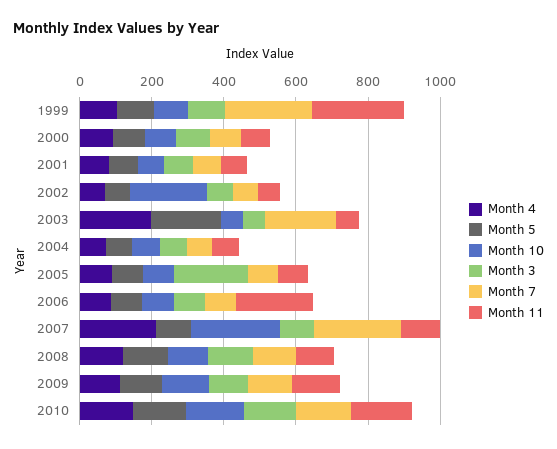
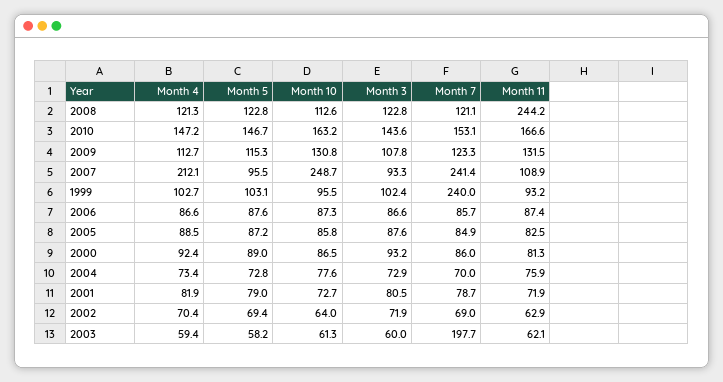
  {
    "Month 4": {
      "1999": 102.7,
      "2000": 92.4,
      "2001": 81.9,
      "2002": 70.4,
-     "2003": 200,
+     "2003": 59.4,
      "2004": 73.4,
      "2005": 88.5,
      "2006": 86.6,
      "2007": 212.1,
      "2008": 121.3,
      "2009": 112.7,
      "2010": 147.2
    },
    "Month 5": {
      "1999": 103.1,
      "2000": 89,
      "2001": 79,
      "2002": 69.4,
-     "2003": 200,
+     "2003": 58.2,
      "2004": 72.8,
      "2005": 87.2,
      "2006": 87.6,
      "2007": 95.5,
      "2008": 122.8,
      "2009": 115.3,
      "2010": 146.7
    },
    "Month 10": {
      "1999": 95.5,
      "2000": 86.5,
      "2001": 72.7,
-     "2002": 200,
+     "2002": 64,
      "2003": 61.3,
      "2004": 77.6,
      "2005": 85.8,
      "2006": 87.3,
      "2007": 248.7,
      "2008": 112.6,
      "2009": 130.8,
      "2010": 163.2
    },
    "Month 3": {
      "1999": 102.4,
      "2000": 93.2,
      "2001": 80.5,
      "2002": 71.9,
      "2003": 60,
      "2004": 72.9,
-     "2005": 200,
+     "2005": 87.6,
      "2006": 86.6,
      "2007": 93.3,
      "2008": 122.8,
      "2009": 107.8,
      "2010": 143.6
    },
    "Month 7": {
      "1999": 240,
      "2000": 86,
      "2001": 78.7,
      "2002": 69,
      "2003": 197.7,
      "2004": 70,
      "2005": 84.9,
      "2006": 85.7,
      "2007": 241.4,
      "2008": 121.1,
      "2009": 123.3,
      "2010": 153.1
    },
    "Month 11": {
-     "1999": 250,
+     "1999": 93.2,
      "2000": 81.3,
      "2001": 71.9,
      "2002": 62.9,
      "2003": 62.1,
      "2004": 75.9,
      "2005": 82.5,
-     "2006": 200,
+     "2006": 87.4,
      "2007": 108.9,
-     "2008": 100,
+     "2008": 244.2,
      "2009": 131.5,
      "2010": 166.6
    }
  }

